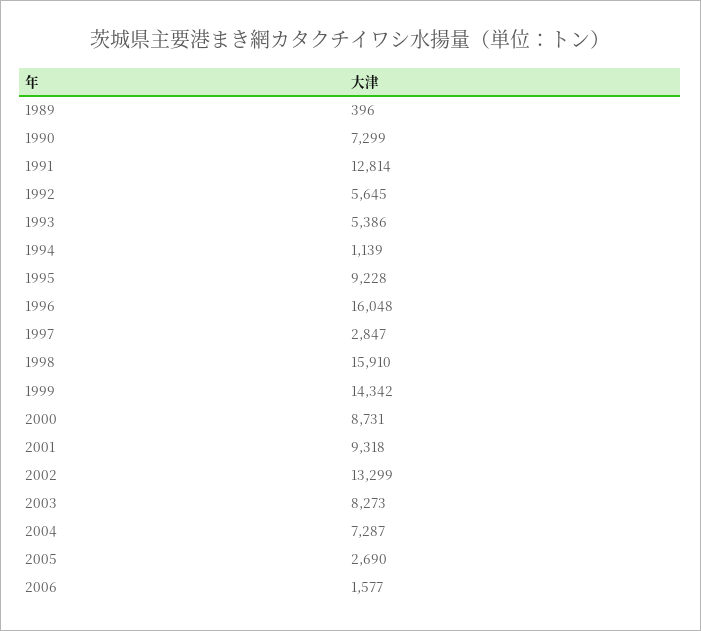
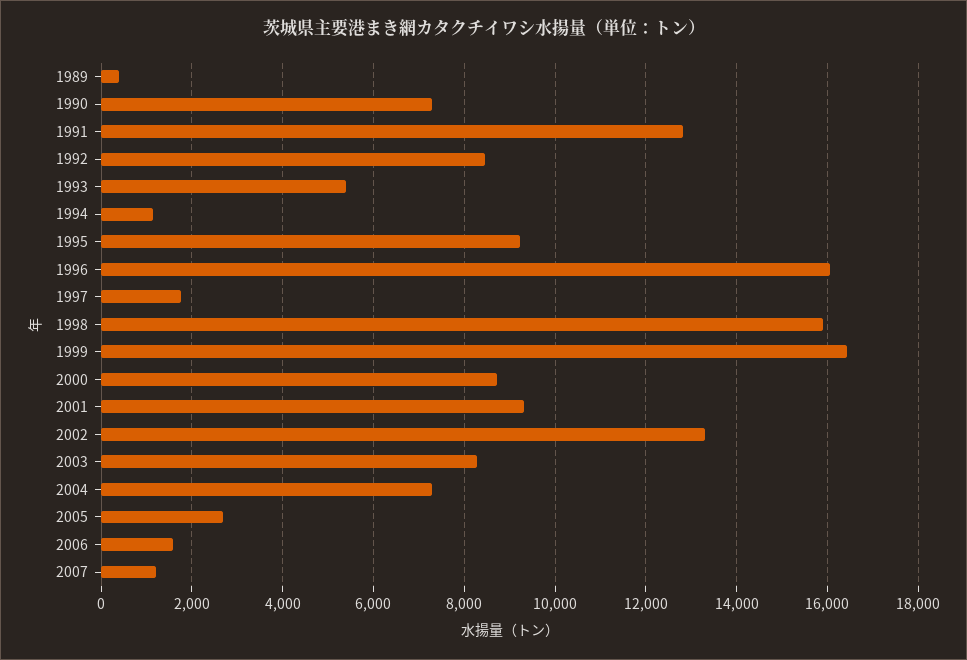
  {
    "1989": 396,
    "1990": 7299,
    "1991": 12814,
-   "1992": 5645,
+   "1992": 8400,
    "1993": 5386,
    "1994": 1139,
    "1995": 9228,
    "1996": 16048,
-   "1997": 2847,
+   "1997": 1800,
    "1998": 15910,
-   "1999": 14342,
+   "1999": 16400,
    "2000": 8731,
    "2001": 9318,
    "2002": 13299,
    "2003": 8273,
    "2004": 7287,
    "2005": 2690,
-   "2006": 1577
+   "2006": 1577,
+   "2007": 1200
  }

